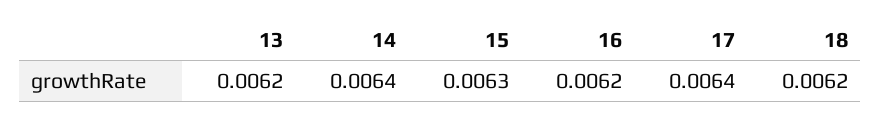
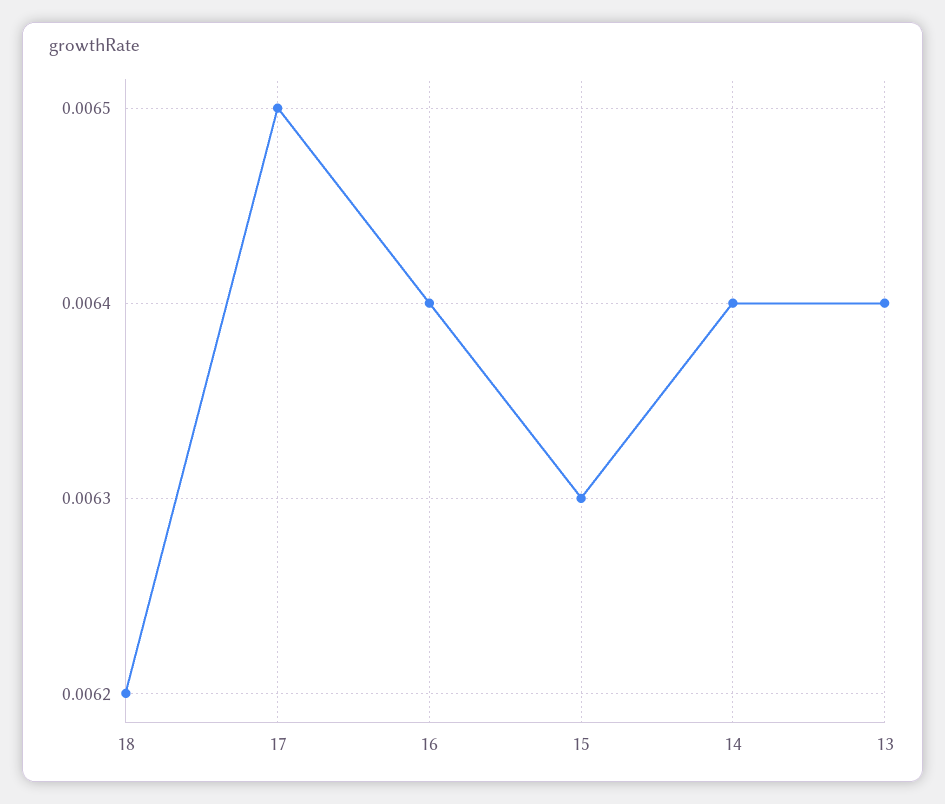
  {
-   "13": 0.0062,
+   "13": 0.0064,
    "14": 0.0064,
    "15": 0.0063,
-   "16": 0.0062,
+   "16": 0.0064,
-   "17": 0.0064,
+   "17": 0.0065,
    "18": 0.0062
  }

